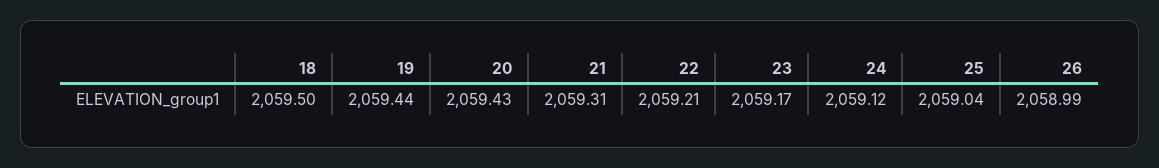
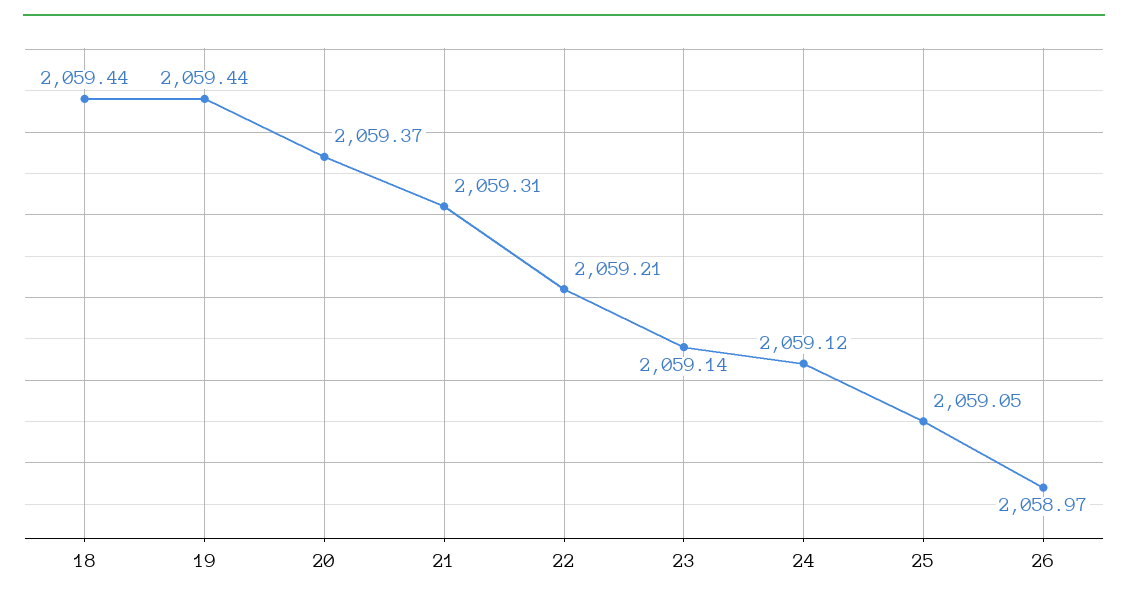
  {
-   "18": 2059.5,
+   "18": 2059.44,
    "19": 2059.44,
-   "20": 2059.43,
+   "20": 2059.37,
    "21": 2059.31,
    "22": 2059.21,
-   "23": 2059.17,
+   "23": 2059.14,
    "24": 2059.12,
-   "25": 2059.04,
+   "25": 2059.05,
-   "26": 2058.99
+   "26": 2058.97
  }

